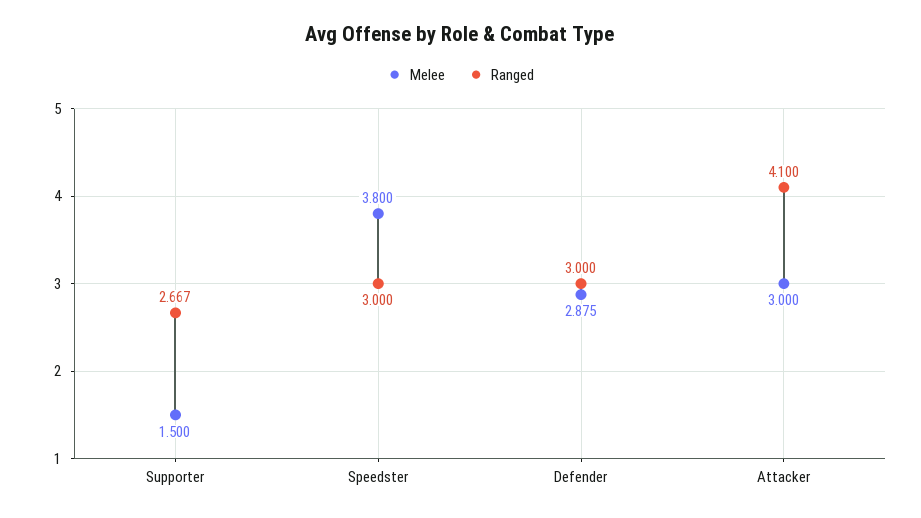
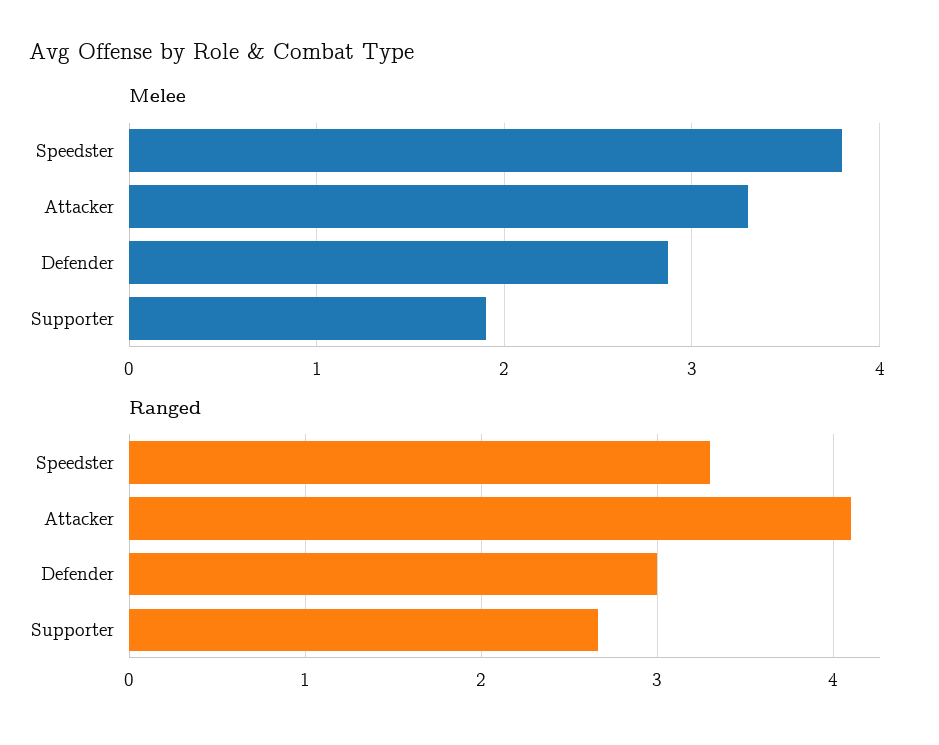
  {
    "Melee": {
-     "Supporter": 1.5,
+     "Supporter": 1.9,
      "Speedster": 3.8,
      "Defender": 2.875,
-     "Attacker": 3
+     "Attacker": 3.3
    },
    "Ranged": {
      "Supporter": 2.667,
-     "Speedster": 3,
+     "Speedster": 3.3,
      "Defender": 3,
      "Attacker": 4.1
    }
  }

